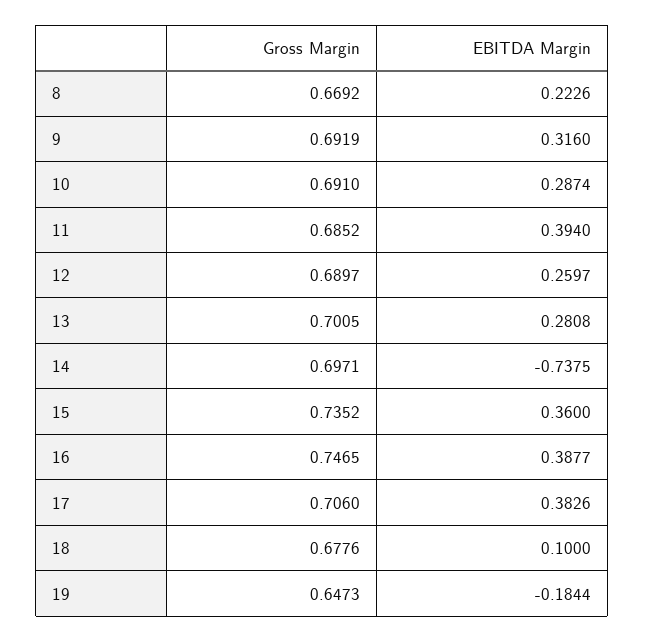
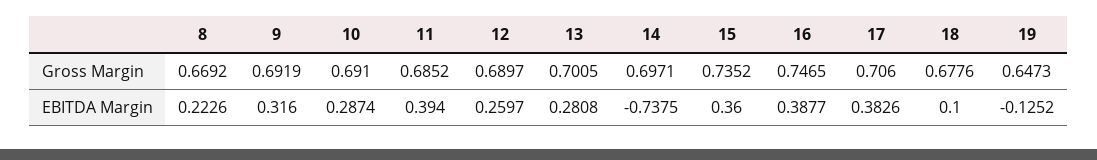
  {
    "Gross Margin": {
      "8": 0.6692,
      "9": 0.6919,
      "10": 0.691,
      "11": 0.6852,
      "12": 0.6897,
      "13": 0.7005,
      "14": 0.6971,
      "15": 0.7352,
      "16": 0.7465,
      "17": 0.706,
      "18": 0.6776,
      "19": 0.6473
    },
    "EBITDA Margin": {
      "8": 0.2226,
      "9": 0.316,
      "10": 0.2874,
      "11": 0.394,
      "12": 0.2597,
      "13": 0.2808,
      "14": -0.7375,
      "15": 0.36,
      "16": 0.3877,
      "17": 0.3826,
      "18": 0.1,
-     "19": -0.1844
+     "19": -0.1252
    }
  }

